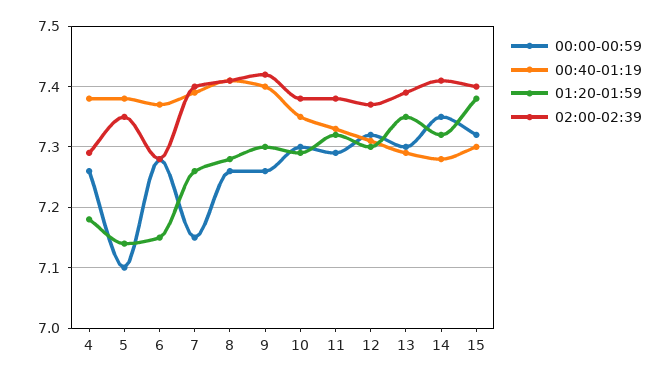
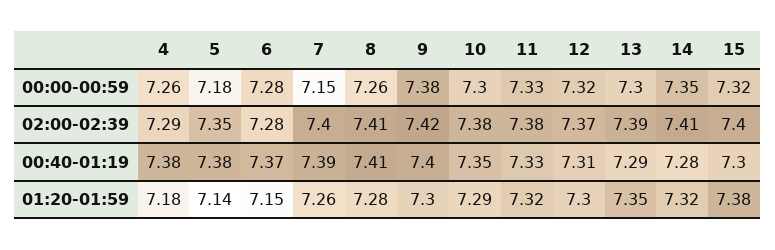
  {
    "00:00-00:59": {
      "4": 7.26,
-     "5": 7.1,
+     "5": 7.18,
      "6": 7.28,
      "7": 7.15,
      "8": 7.26,
-     "9": 7.26,
+     "9": 7.38,
      "10": 7.3,
-     "11": 7.29,
+     "11": 7.33,
      "12": 7.32,
      "13": 7.3,
      "14": 7.35,
      "15": 7.32
    },
    "00:40-01:19": {
      "4": 7.38,
      "5": 7.38,
      "6": 7.37,
      "7": 7.39,
      "8": 7.41,
      "9": 7.4,
      "10": 7.35,
      "11": 7.33,
      "12": 7.31,
      "13": 7.29,
      "14": 7.28,
      "15": 7.3
    },
    "01:20-01:59": {
      "4": 7.18,
      "5": 7.14,
      "6": 7.15,
      "7": 7.26,
      "8": 7.28,
      "9": 7.3,
      "10": 7.29,
      "11": 7.32,
      "12": 7.3,
      "13": 7.35,
      "14": 7.32,
      "15": 7.38
    },
    "02:00-02:39": {
      "4": 7.29,
      "5": 7.35,
      "6": 7.28,
      "7": 7.4,
      "8": 7.41,
      "9": 7.42,
      "10": 7.38,
      "11": 7.38,
      "12": 7.37,
      "13": 7.39,
      "14": 7.41,
      "15": 7.4
    }
  }

